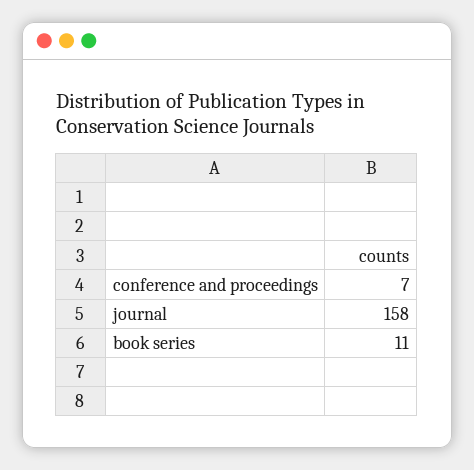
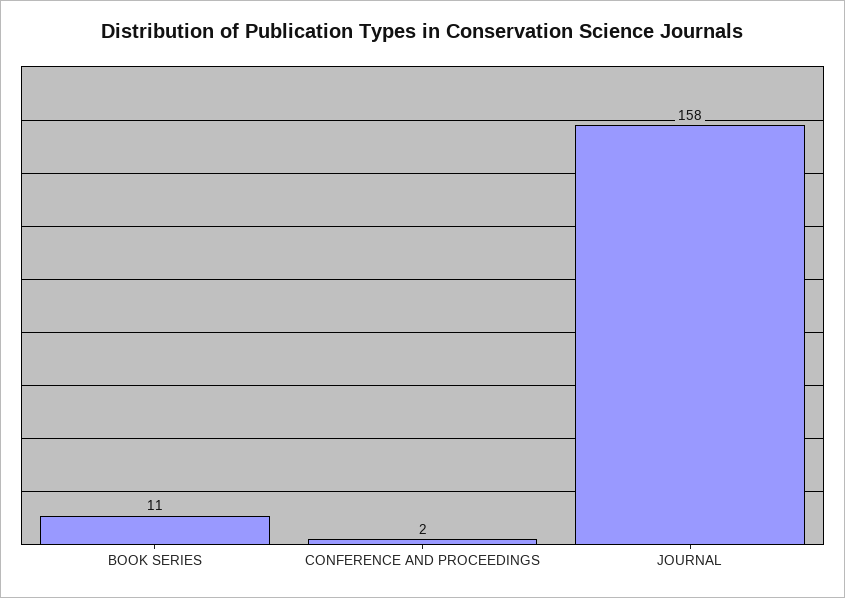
  {
-   "conference and proceedings": 7,
+   "conference and proceedings": 2,
    "journal": 158,
    "book series": 11
  }

